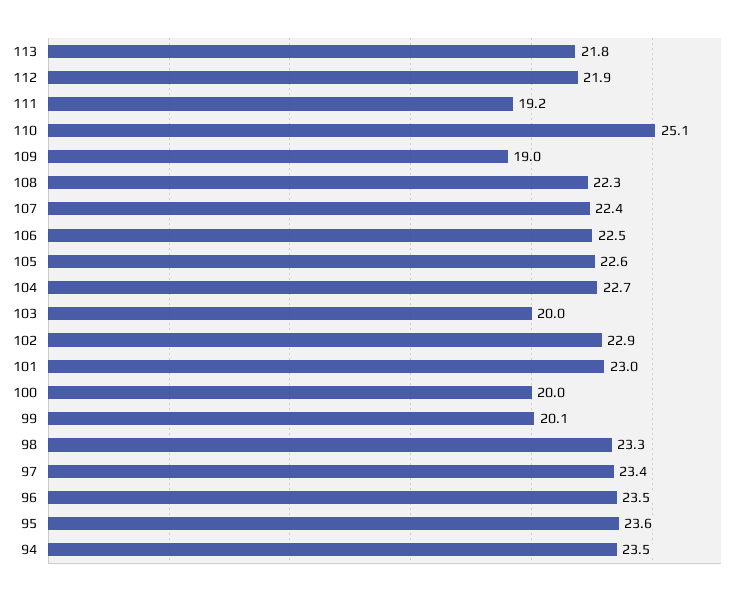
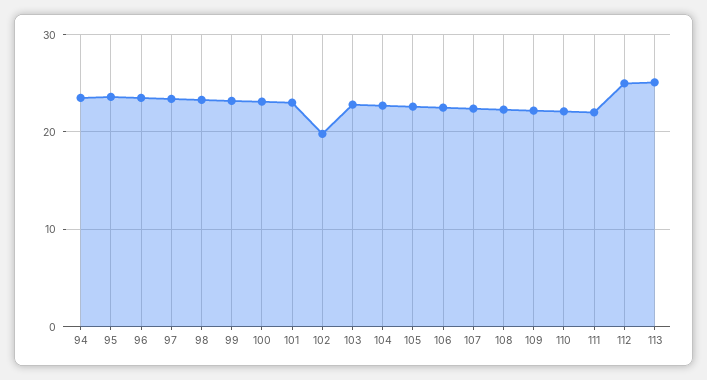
  {
-   "113": 21.8,
+   "113": 25,
-   "112": 21.9,
+   "112": 25,
-   "111": 19.2,
+   "111": 22,
-   "110": 25.1,
+   "110": 22,
-   "109": 19,
+   "109": 22,
    "108": 22.3,
    "107": 22.4,
    "106": 22.5,
    "105": 22.6,
    "104": 22.7,
-   "103": 20,
+   "103": 23,
-   "102": 22.9,
+   "102": 20,
    "101": 23,
-   "100": 20,
+   "100": 23,
-   "99": 20.1,
+   "99": 23,
    "98": 23.3,
    "97": 23.4,
    "96": 23.5,
    "95": 23.6,
    "94": 23.5
  }

